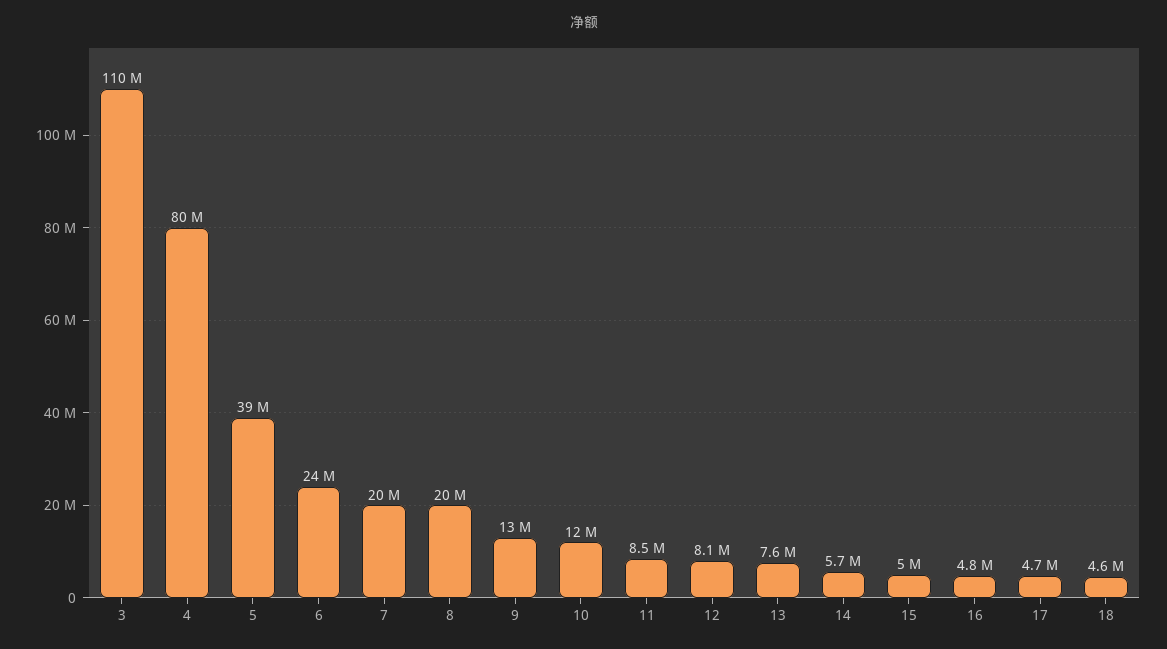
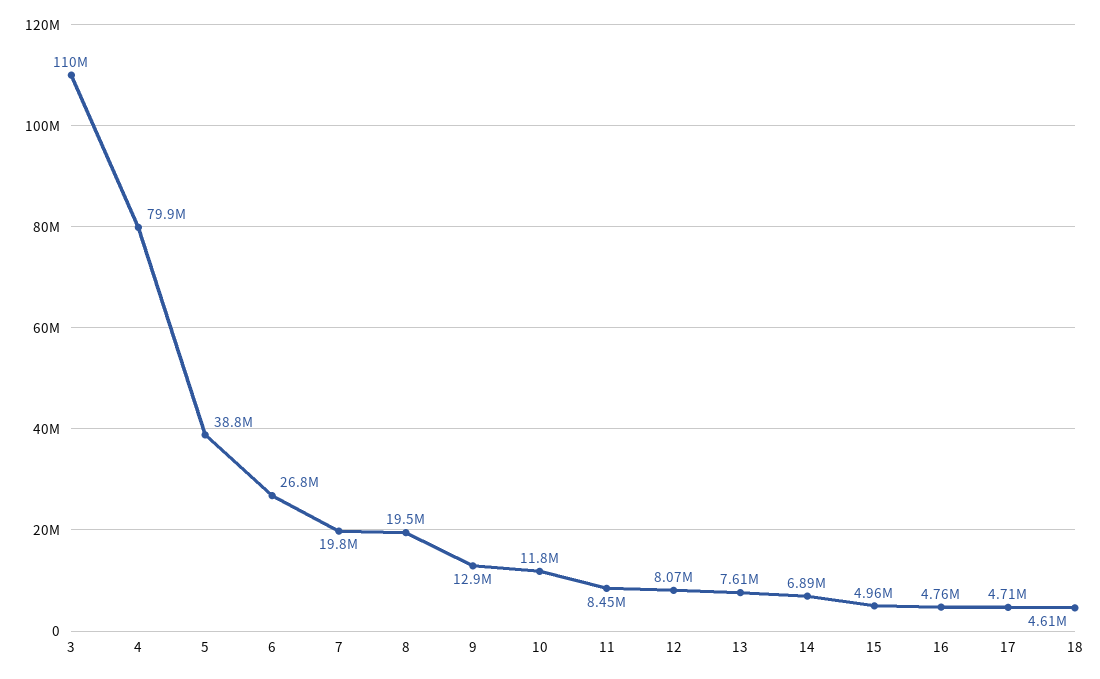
  {
    "3": 110000000,
    "4": 79900000,
    "5": 38800000,
-   "6": 24000000,
+   "6": 26800000,
    "7": 19800000,
    "8": 19500000,
    "9": 12900000,
    "10": 11800000,
    "11": 8450000,
    "12": 8070000,
    "13": 7610000,
-   "14": 5700000,
+   "14": 6890000,
    "15": 4960000,
    "16": 4760000,
    "17": 4710000,
    "18": 4610000
  }

